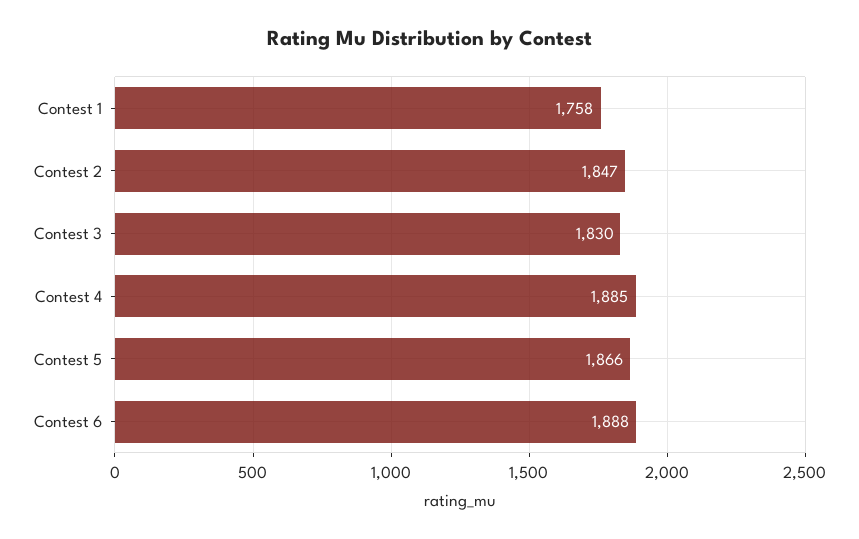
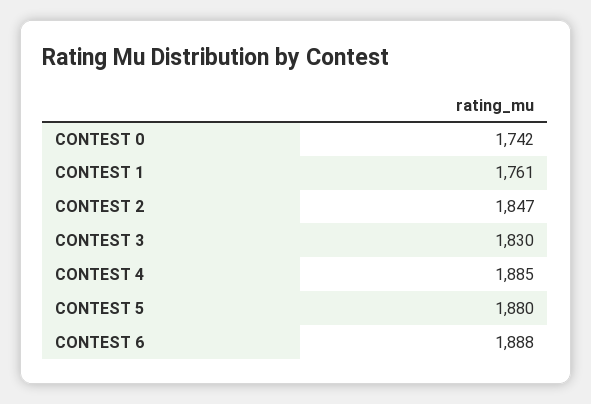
  {
-   "Contest 1": 1758,
+   "Contest 1": 1761,
    "Contest 2": 1847,
    "Contest 3": 1830,
    "Contest 4": 1885,
-   "Contest 5": 1866,
+   "Contest 5": 1880,
-   "Contest 6": 1888
+   "Contest 6": 1888,
+   "CONTEST 0": 1742
  }

